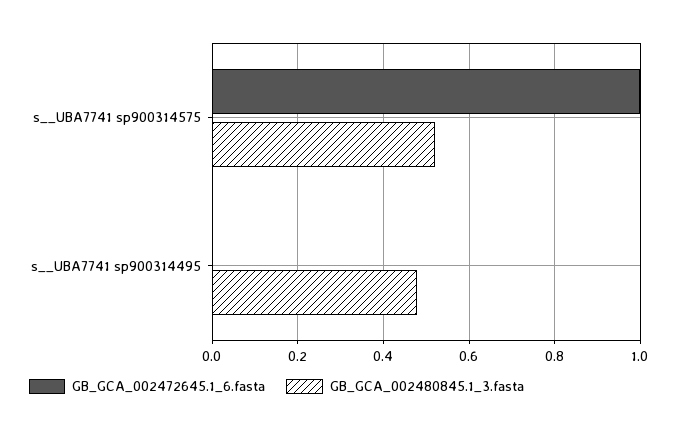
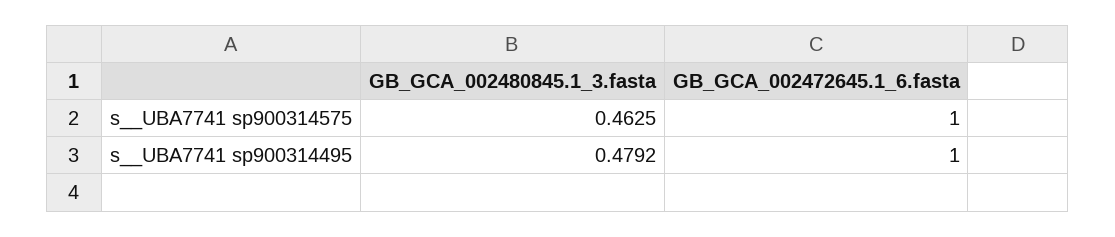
  {
    "GB_GCA_002472645.1_6.fasta": {
      "s__UBA7741 sp900314575": 1,
-     "s__UBA7741 sp900314495": 0
+     "s__UBA7741 sp900314495": 1
    },
    "GB_GCA_002480845.1_3.fasta": {
-     "s__UBA7741 sp900314575": 0.52,
+     "s__UBA7741 sp900314575": 0.4625,
      "s__UBA7741 sp900314495": 0.4792
    }
  }

